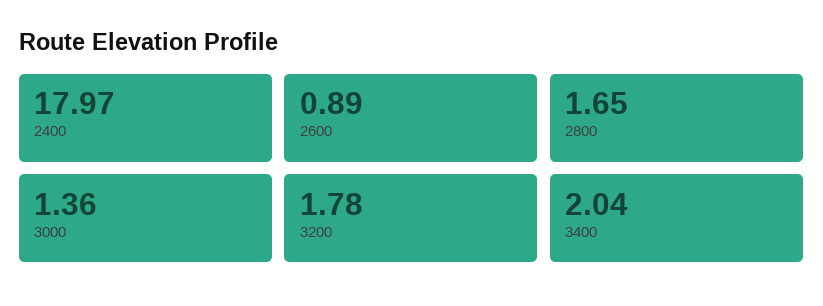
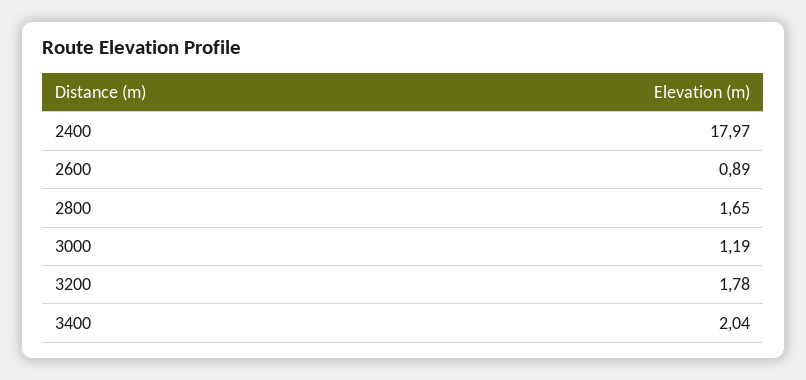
  {
    "2400": 17.97,
    "2600": 0.89,
    "2800": 1.65,
-   "3000": 1.36,
+   "3000": 1.19,
    "3200": 1.78,
    "3400": 2.04
  }

